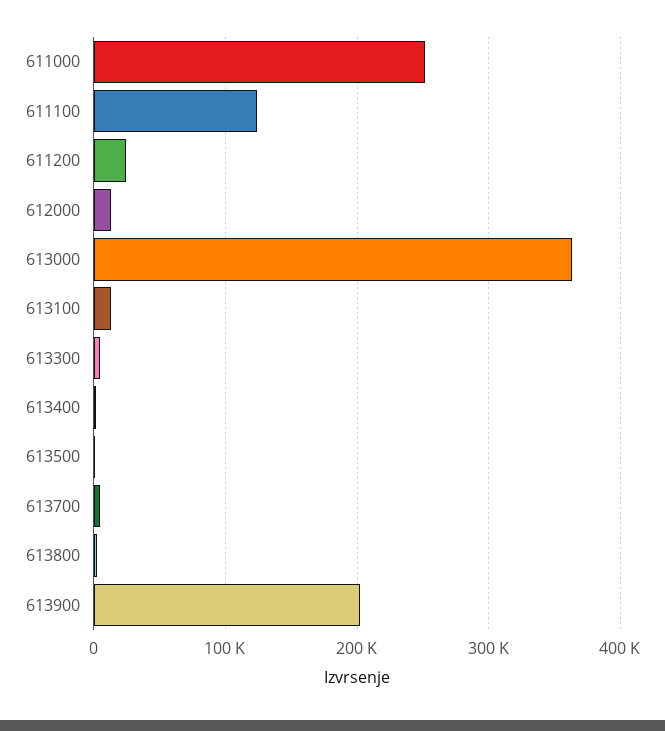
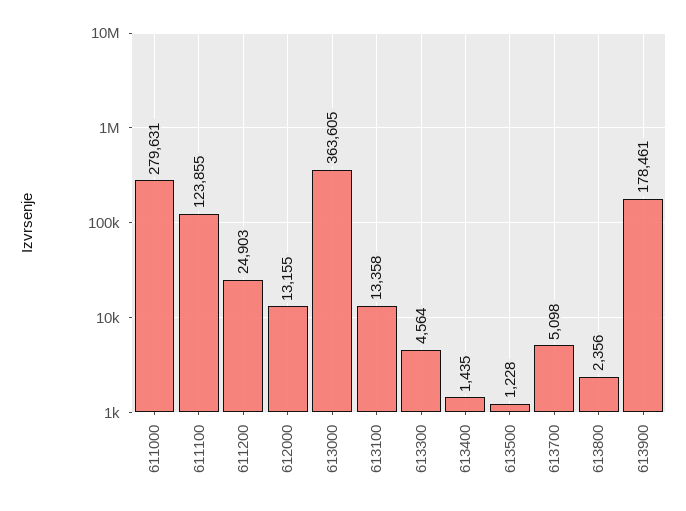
  {
-   "611000": 250000,
+   "611000": 279631,
    "611100": 123855,
    "611200": 24903,
    "612000": 13155,
    "613000": 363605,
    "613100": 13358,
    "613300": 4564,
    "613400": 1435,
    "613500": 1228,
    "613700": 5098,
    "613800": 2356,
-   "613900": 200000
+   "613900": 178461
  }

